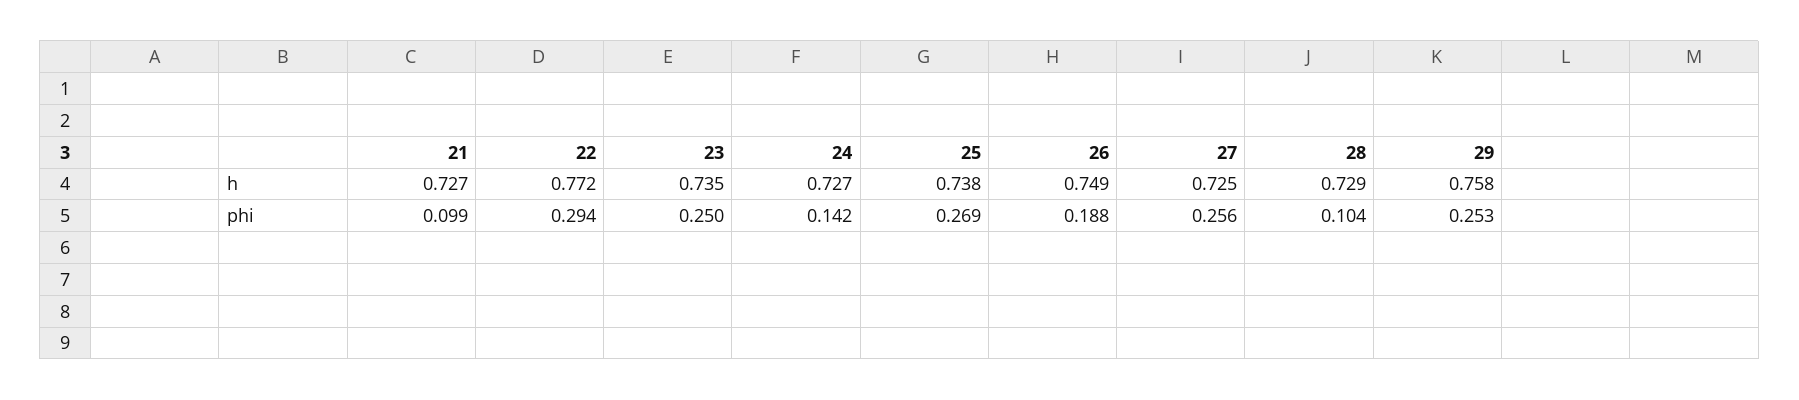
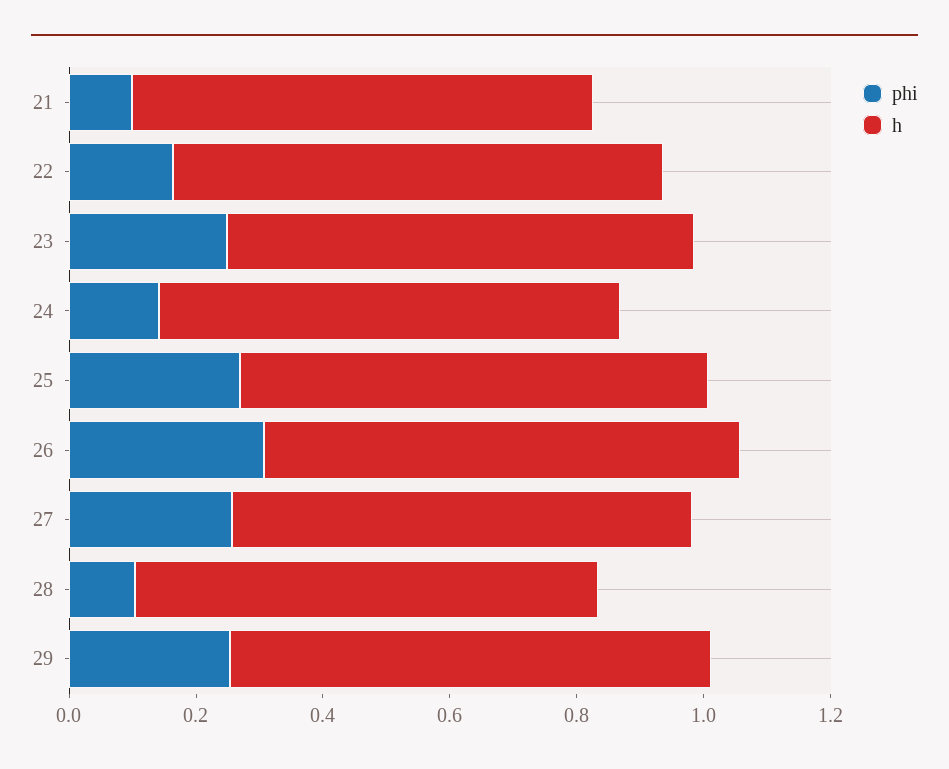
  {
    "h": {
      "21": 0.727,
      "22": 0.772,
      "23": 0.735,
      "24": 0.727,
      "25": 0.738,
      "26": 0.749,
      "27": 0.725,
      "28": 0.729,
      "29": 0.758
    },
    "phi": {
      "21": 0.099,
-     "22": 0.294,
+     "22": 0.15,
      "23": 0.25,
      "24": 0.142,
      "25": 0.269,
-     "26": 0.188,
+     "26": 0.3,
      "27": 0.256,
      "28": 0.104,
      "29": 0.253
    }
  }

